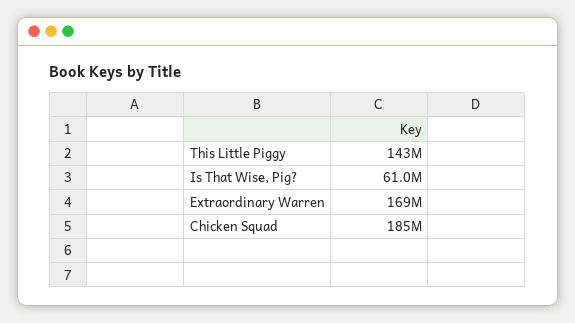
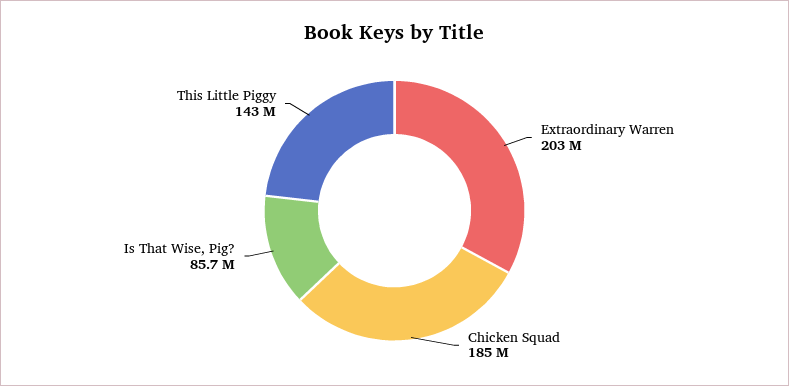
  {
    "This Little Piggy": 143000000,
-   "Is That Wise, Pig?": 61000000,
+   "Is That Wise, Pig?": 85700000,
-   "Extraordinary Warren": 169000000,
+   "Extraordinary Warren": 203000000,
    "Chicken Squad": 185000000
  }

